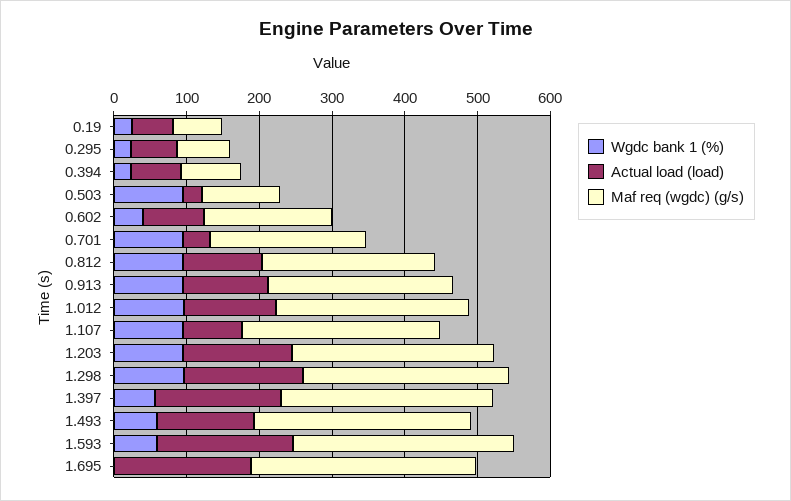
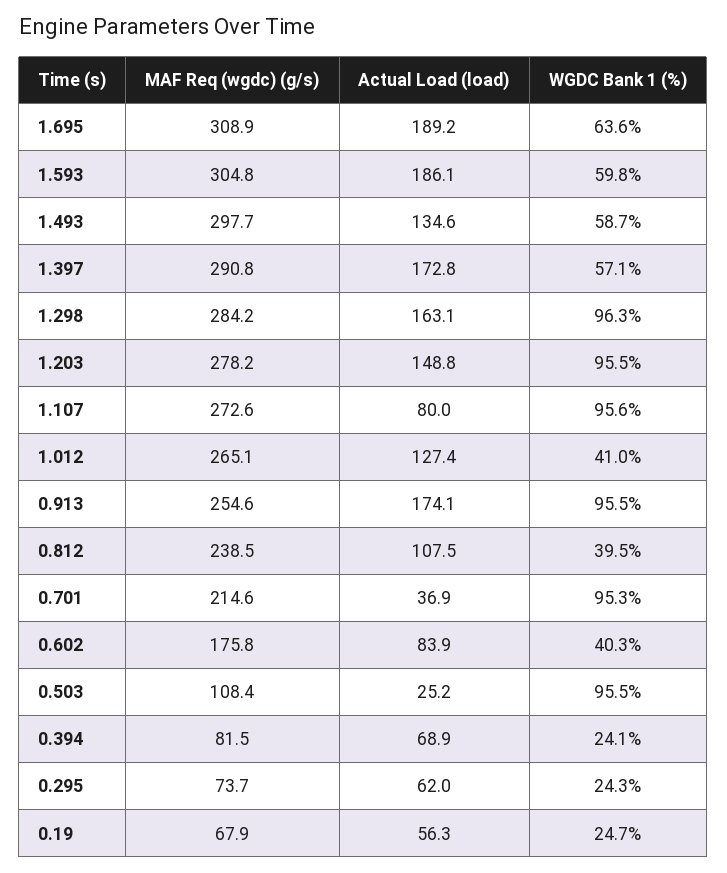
  {
    "Wgdc bank 1 (%)": {
      "0.19": 24.7,
      "0.295": 24.3,
      "0.394": 24.1,
      "0.503": 95.5,
      "0.602": 40.3,
      "0.701": 95.3,
-     "0.812": 100,
+     "0.812": 39.5,
      "0.913": 95.5,
-     "1.012": 100,
+     "1.012": 41,
      "1.107": 95.6,
      "1.203": 95.5,
      "1.298": 96.3,
      "1.397": 57.1,
      "1.493": 58.7,
      "1.593": 59.8,
-     "1.695": 0
+     "1.695": 63.6
    },
    "Actual load (load)": {
      "0.19": 56.3,
      "0.295": 62,
      "0.394": 68.9,
      "0.503": 25.2,
      "0.602": 83.9,
      "0.701": 36.9,
      "0.812": 107.5,
-     "0.913": 120,
+     "0.913": 174.1,
      "1.012": 127.4,
      "1.107": 80,
      "1.203": 148.8,
      "1.298": 163.1,
      "1.397": 172.8,
      "1.493": 134.6,
      "1.593": 186.1,
      "1.695": 189.2
    },
    "Maf req (wgdc) (g/s)": {
      "0.19": 67.9,
      "0.295": 73.7,
      "0.394": 81.5,
      "0.503": 108.4,
      "0.602": 175.8,
      "0.701": 214.6,
      "0.812": 238.5,
      "0.913": 254.6,
      "1.012": 265.1,
      "1.107": 272.6,
      "1.203": 278.2,
      "1.298": 284.2,
      "1.397": 290.8,
      "1.493": 297.7,
      "1.593": 304.8,
      "1.695": 308.9
    }
  }

